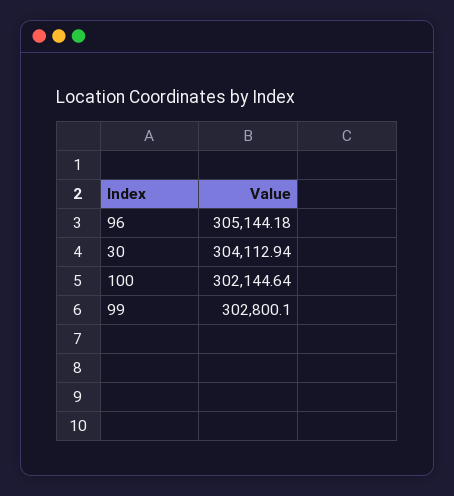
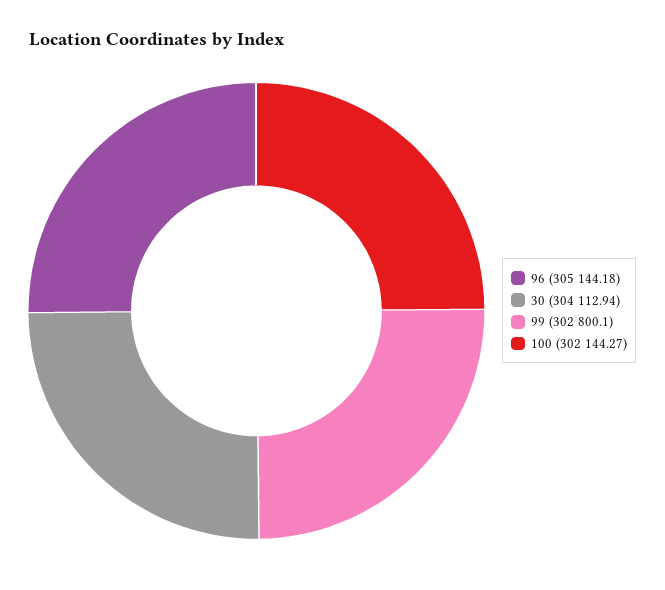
  {
    "96": 305144.18,
    "30": 304112.94,
-   "100": 302144.64,
+   "100": 302144.27,
    "99": 302800.1
  }

